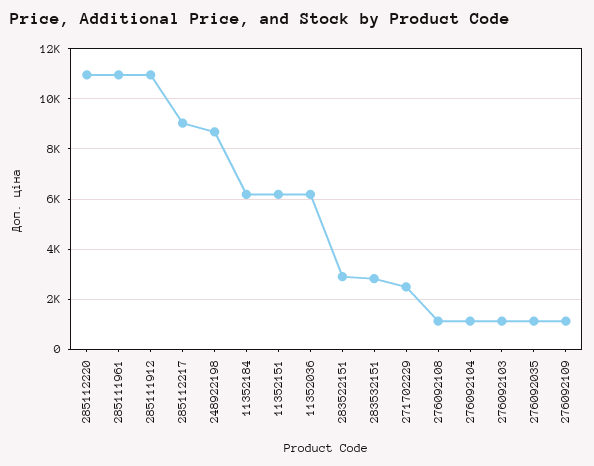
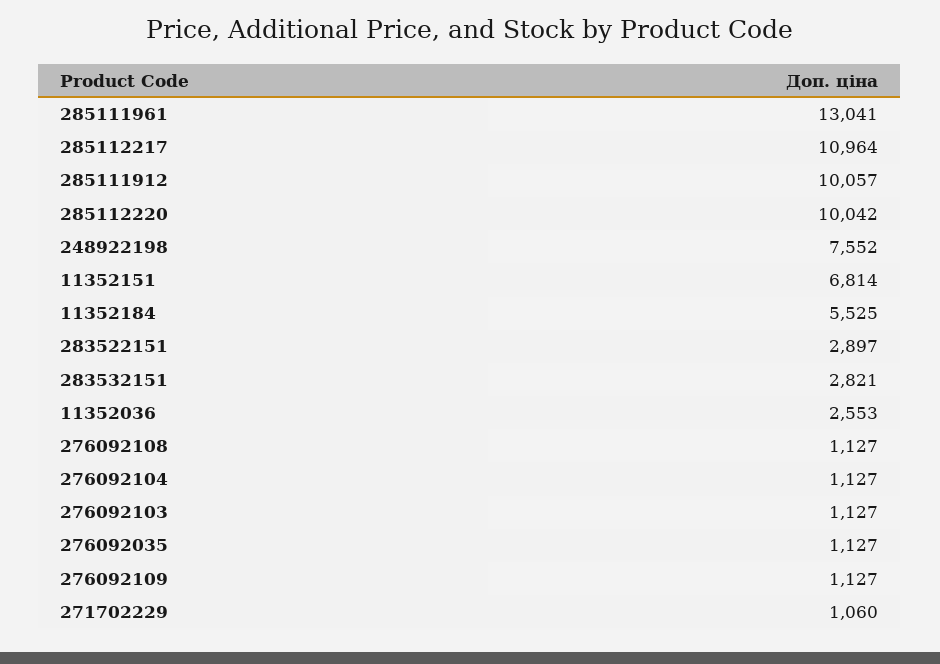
  {
-   "285112220": 11000,
+   "285112220": 10042,
-   "285111961": 11000,
+   "285111961": 13041,
-   "285111912": 11000,
+   "285111912": 10057,
-   "285112217": 9000,
+   "285112217": 10964,
-   "248922198": 8750,
+   "248922198": 7552,
-   "11352184": 6250,
+   "11352184": 5525,
-   "11352151": 6250,
+   "11352151": 6814,
-   "11352036": 6250,
+   "11352036": 2553,
    "283522151": 2897,
    "283532151": 2821,
-   "271702229": 2500,
+   "271702229": 1060,
    "276092108": 1127,
    "276092104": 1127,
    "276092103": 1127,
    "276092035": 1127,
    "276092109": 1127
  }

